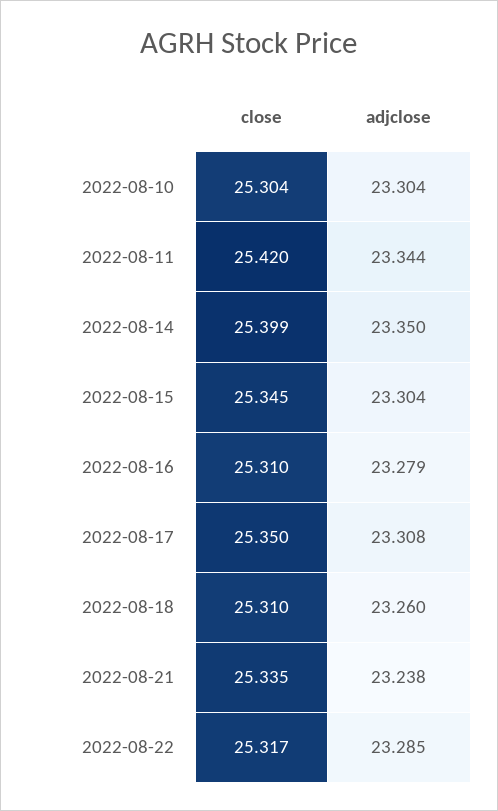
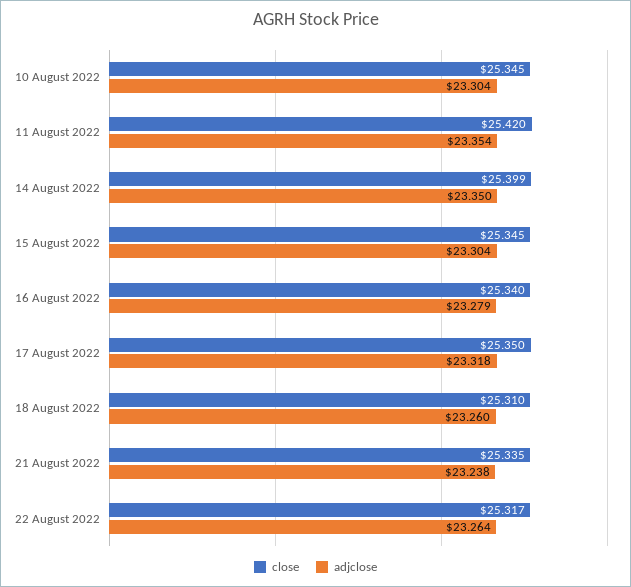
  {
    "close": {
-     "2022-08-10": 25.304,
+     "2022-08-10": 25.345,
      "2022-08-11": 25.42,
      "2022-08-14": 25.399,
      "2022-08-15": 25.345,
-     "2022-08-16": 25.31,
+     "2022-08-16": 25.34,
      "2022-08-17": 25.35,
      "2022-08-18": 25.31,
      "2022-08-21": 25.335,
      "2022-08-22": 25.317
    },
    "adjclose": {
      "2022-08-10": 23.304,
-     "2022-08-11": 23.344,
+     "2022-08-11": 23.354,
      "2022-08-14": 23.35,
      "2022-08-15": 23.304,
      "2022-08-16": 23.279,
-     "2022-08-17": 23.308,
+     "2022-08-17": 23.318,
      "2022-08-18": 23.26,
      "2022-08-21": 23.238,
-     "2022-08-22": 23.285
+     "2022-08-22": 23.264
    }
  }

